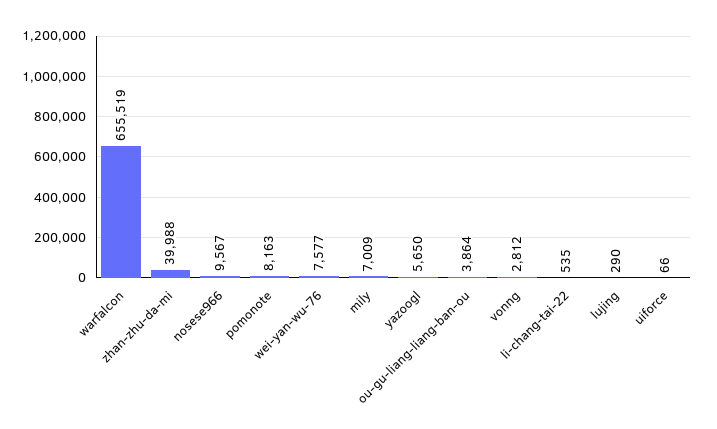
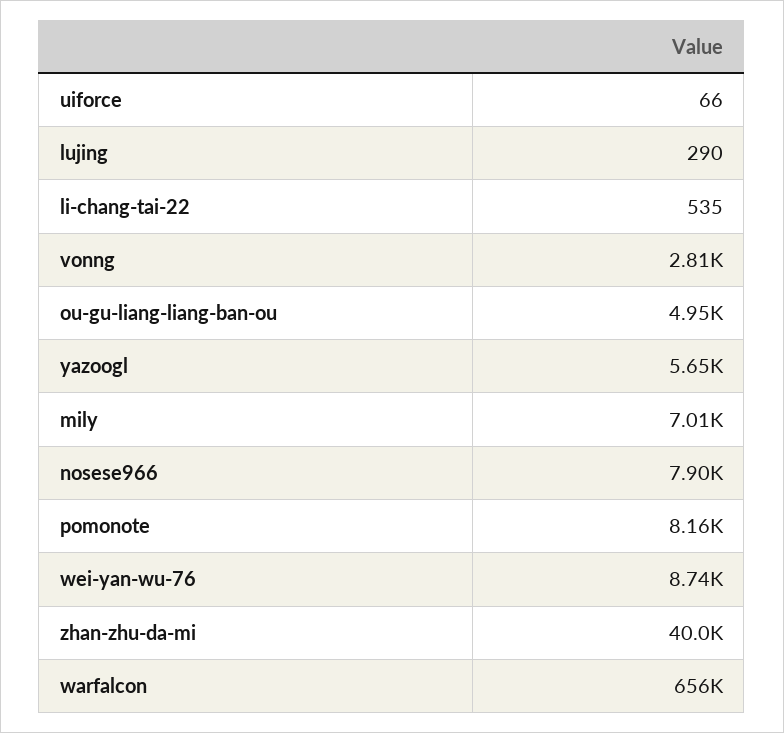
  {
    "warfalcon": 655519,
    "zhan-zhu-da-mi": 39988,
-   "nosese966": 9567,
+   "nosese966": 7900,
    "pomonote": 8163,
-   "wei-yan-wu-76": 7577,
+   "wei-yan-wu-76": 8740,
    "mily": 7009,
    "yazoogl": 5650,
-   "ou-gu-liang-liang-ban-ou": 3864,
+   "ou-gu-liang-liang-ban-ou": 4950,
    "vonng": 2812,
    "li-chang-tai-22": 535,
    "lujing": 290,
    "uiforce": 66
  }

